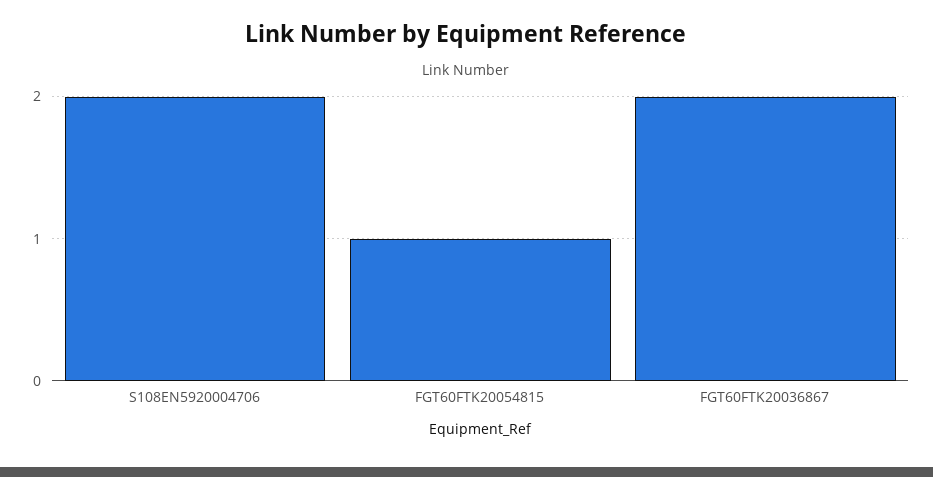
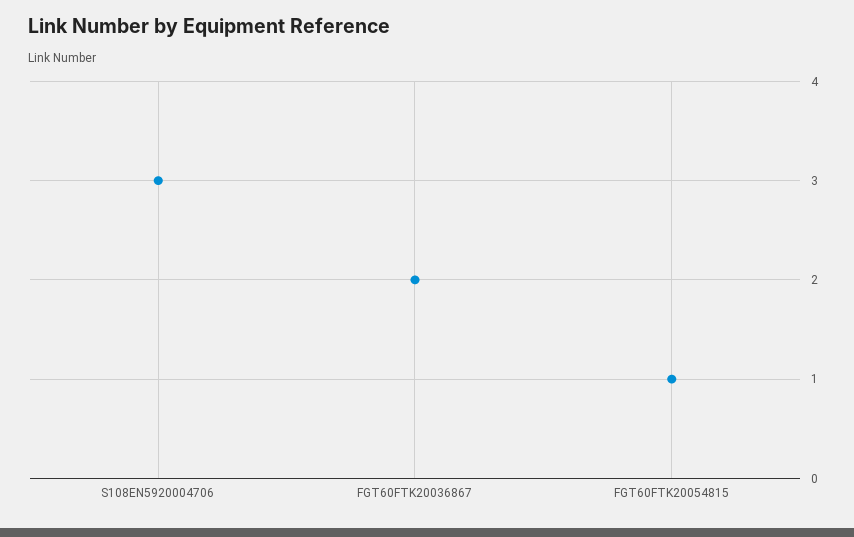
  {
-   "S108EN5920004706": 2,
+   "S108EN5920004706": 3,
    "FGT60FTK20054815": 1,
    "FGT60FTK20036867": 2
  }

